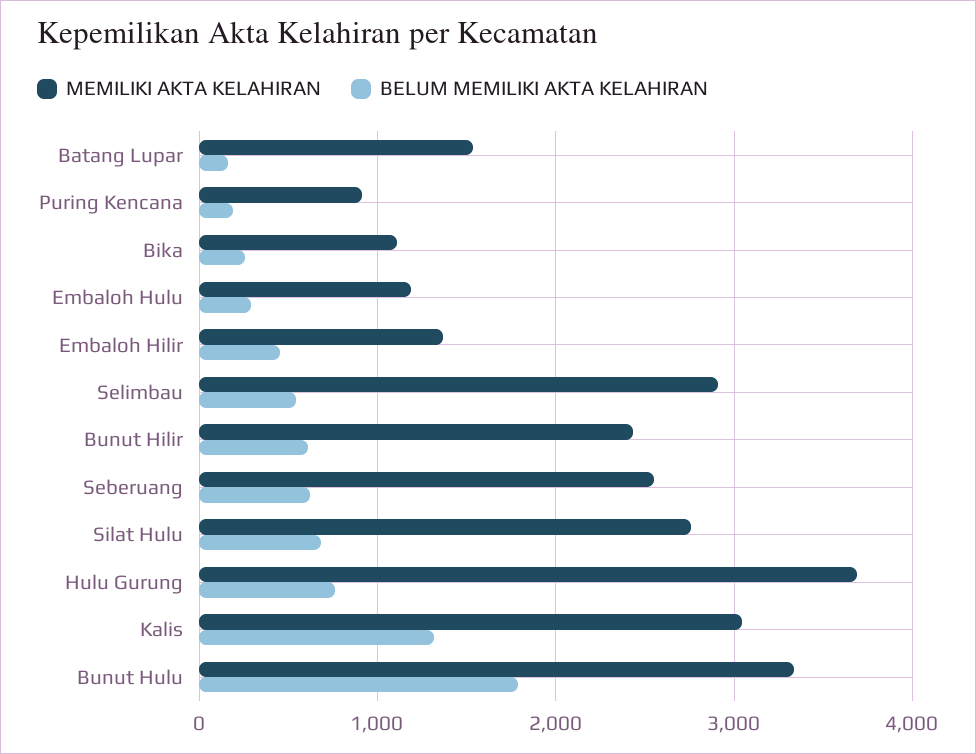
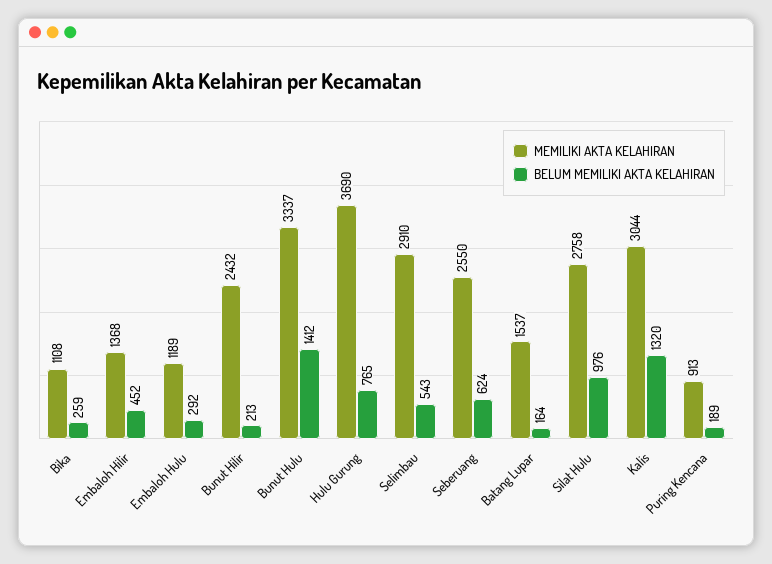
  {
    "MEMILIKI AKTA KELAHIRAN": {
      "Batang Lupar": 1537,
      "Puring Kencana": 913,
      "Bika": 1108,
      "Embaloh Hulu": 1189,
      "Embaloh Hilir": 1368,
      "Selimbau": 2910,
      "Bunut Hilir": 2432,
      "Seberuang": 2550,
      "Silat Hulu": 2758,
      "Hulu Gurung": 3690,
      "Kalis": 3044,
      "Bunut Hulu": 3337
    },
    "BELUM MEMILIKI AKTA KELAHIRAN": {
      "Batang Lupar": 164,
      "Puring Kencana": 189,
      "Bika": 259,
      "Embaloh Hulu": 292,
      "Embaloh Hilir": 452,
      "Selimbau": 543,
-     "Bunut Hilir": 600,
+     "Bunut Hilir": 213,
      "Seberuang": 624,
-     "Silat Hulu": 700,
+     "Silat Hulu": 976,
      "Hulu Gurung": 765,
      "Kalis": 1320,
-     "Bunut Hulu": 1800
+     "Bunut Hulu": 1412
    }
  }

